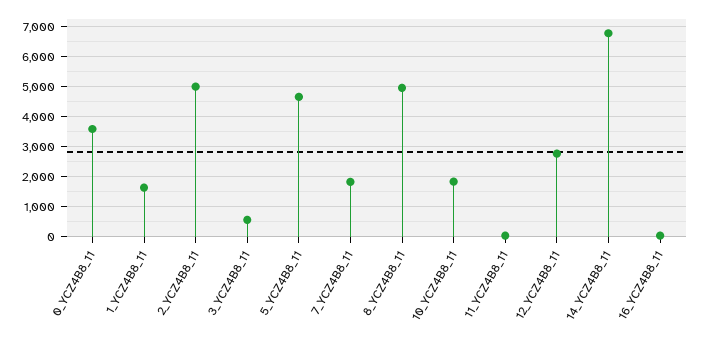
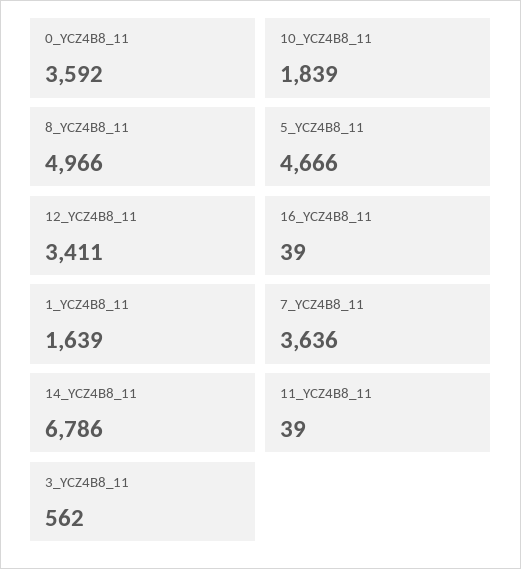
  {
    "0_YCZ4B8_11": 3592,
    "1_YCZ4B8_11": 1639,
-   "2_YCZ4B8_11": 5000,
    "3_YCZ4B8_11": 562,
    "5_YCZ4B8_11": 4666,
-   "7_YCZ4B8_11": 1750,
+   "7_YCZ4B8_11": 3636,
    "8_YCZ4B8_11": 4966,
    "10_YCZ4B8_11": 1839,
    "11_YCZ4B8_11": 39,
-   "12_YCZ4B8_11": 2750,
+   "12_YCZ4B8_11": 3411,
    "14_YCZ4B8_11": 6786,
    "16_YCZ4B8_11": 39
  }

